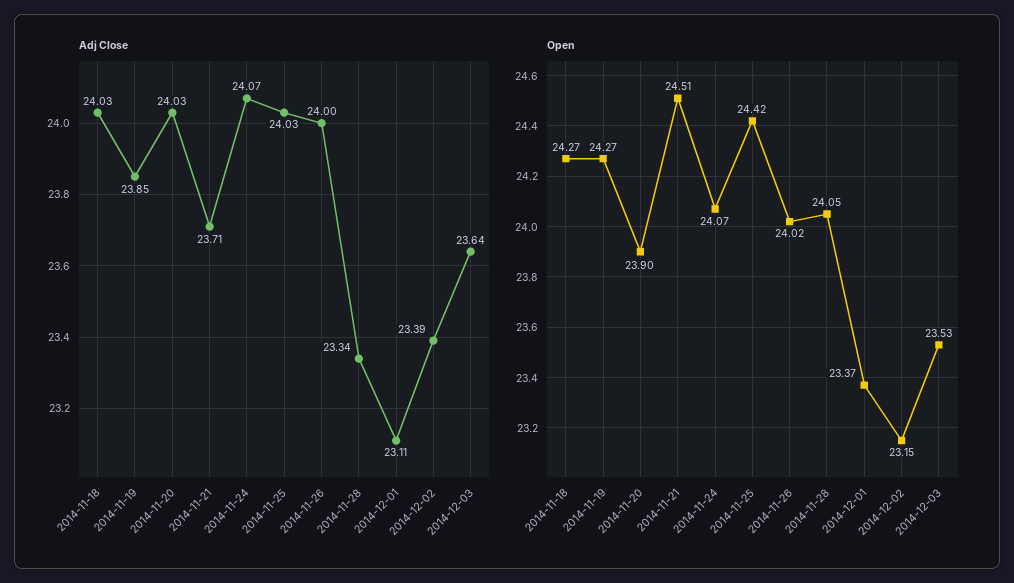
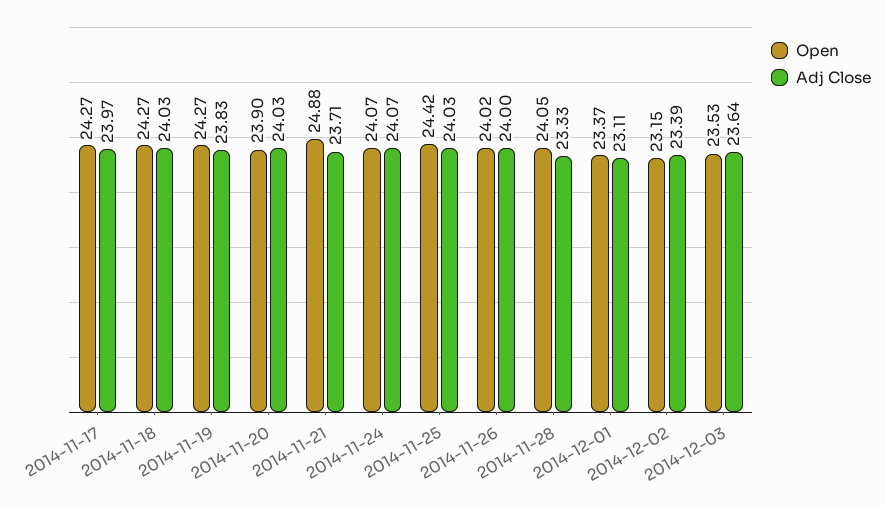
  {
    "Adj Close": {
      "2014-11-18": 24.03,
-     "2014-11-19": 23.85,
+     "2014-11-19": 23.83,
      "2014-11-20": 24.03,
      "2014-11-21": 23.71,
      "2014-11-24": 24.07,
      "2014-11-25": 24.03,
      "2014-11-26": 24,
-     "2014-11-28": 23.34,
+     "2014-11-28": 23.33,
      "2014-12-01": 23.11,
      "2014-12-02": 23.39,
-     "2014-12-03": 23.64
+     "2014-12-03": 23.64,
+     "2014-11-17": 23.97
    },
    "Open": {
      "2014-11-18": 24.27,
      "2014-11-19": 24.27,
      "2014-11-20": 23.9,
-     "2014-11-21": 24.51,
+     "2014-11-21": 24.88,
      "2014-11-24": 24.07,
      "2014-11-25": 24.42,
      "2014-11-26": 24.02,
      "2014-11-28": 24.05,
      "2014-12-01": 23.37,
      "2014-12-02": 23.15,
-     "2014-12-03": 23.53
+     "2014-12-03": 23.53,
+     "2014-11-17": 24.27
    }
  }

